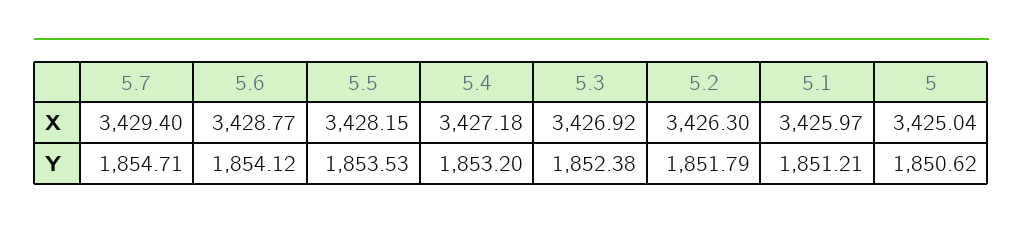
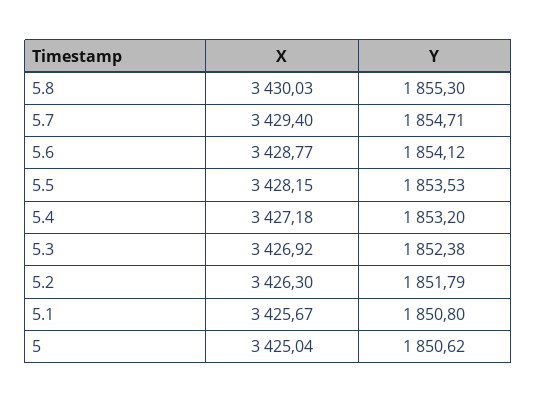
  {
    "5.7": {
      "X": 3429.4,
      "Y": 1854.71
    },
    "5.6": {
      "X": 3428.77,
      "Y": 1854.12
    },
    "5.5": {
      "X": 3428.15,
      "Y": 1853.53
    },
    "5.4": {
      "X": 3427.18,
      "Y": 1853.2
    },
    "5.3": {
      "X": 3426.92,
      "Y": 1852.38
    },
    "5.2": {
      "X": 3426.3,
      "Y": 1851.79
    },
    "5.1": {
-     "X": 3425.97,
+     "X": 3425.67,
-     "Y": 1851.21
+     "Y": 1850.8
    },
    "5": {
      "X": 3425.04,
      "Y": 1850.62
-   }
+   },
+   "5.8": {
+     "X": 3430.03,
+     "Y": 1855.3
+   }
  }

